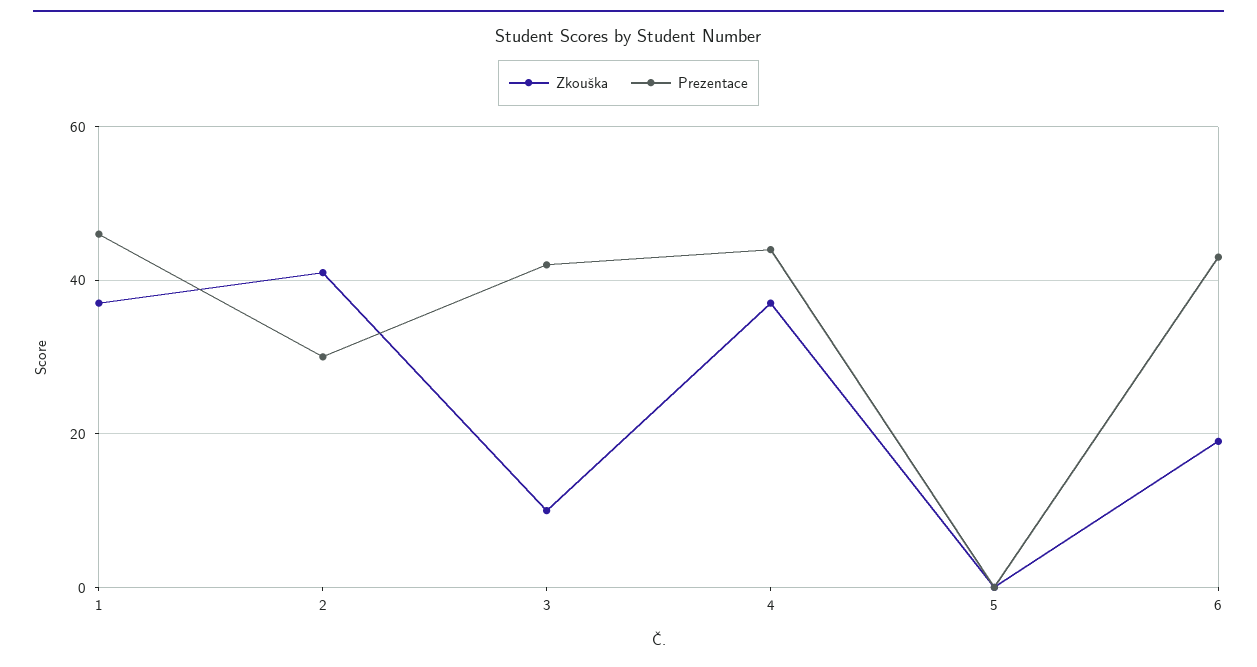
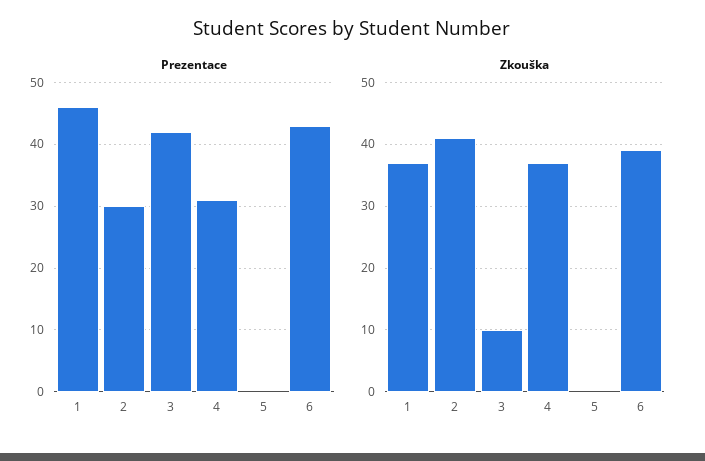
  {
    "Zkouška": {
      "1": 37,
      "2": 41,
      "3": 10,
      "4": 37,
      "5": 0,
-     "6": 20
+     "6": 39
    },
    "Prezentace": {
      "1": 46,
      "2": 30,
      "3": 42,
-     "4": 45,
+     "4": 31,
      "5": 0,
      "6": 43
    }
  }

